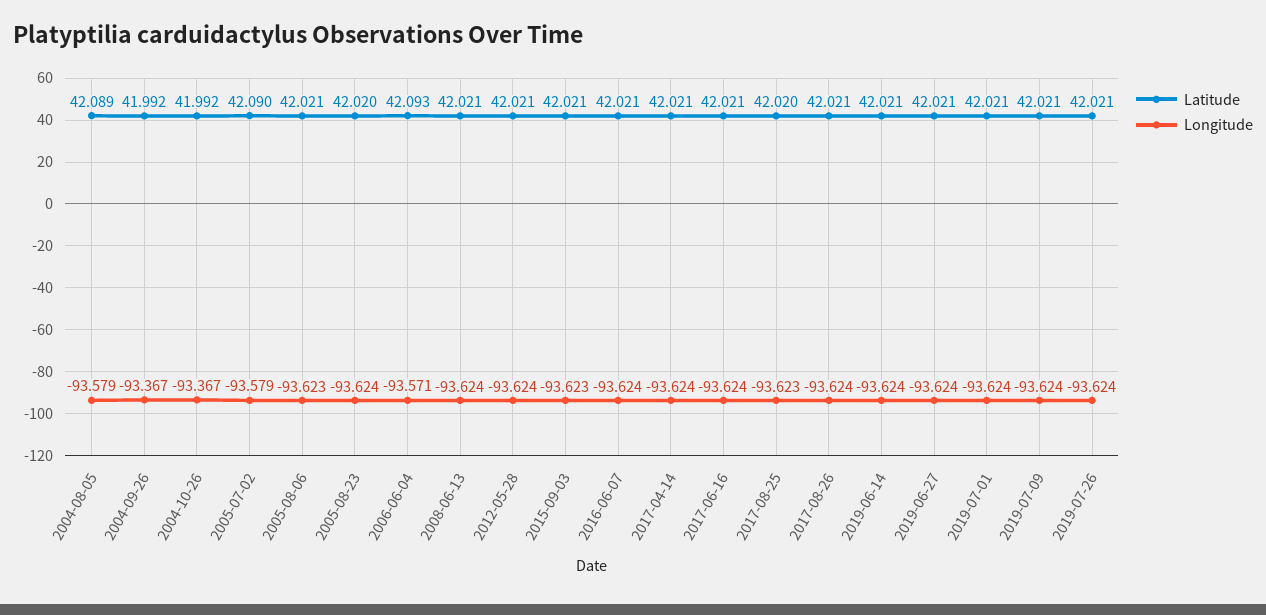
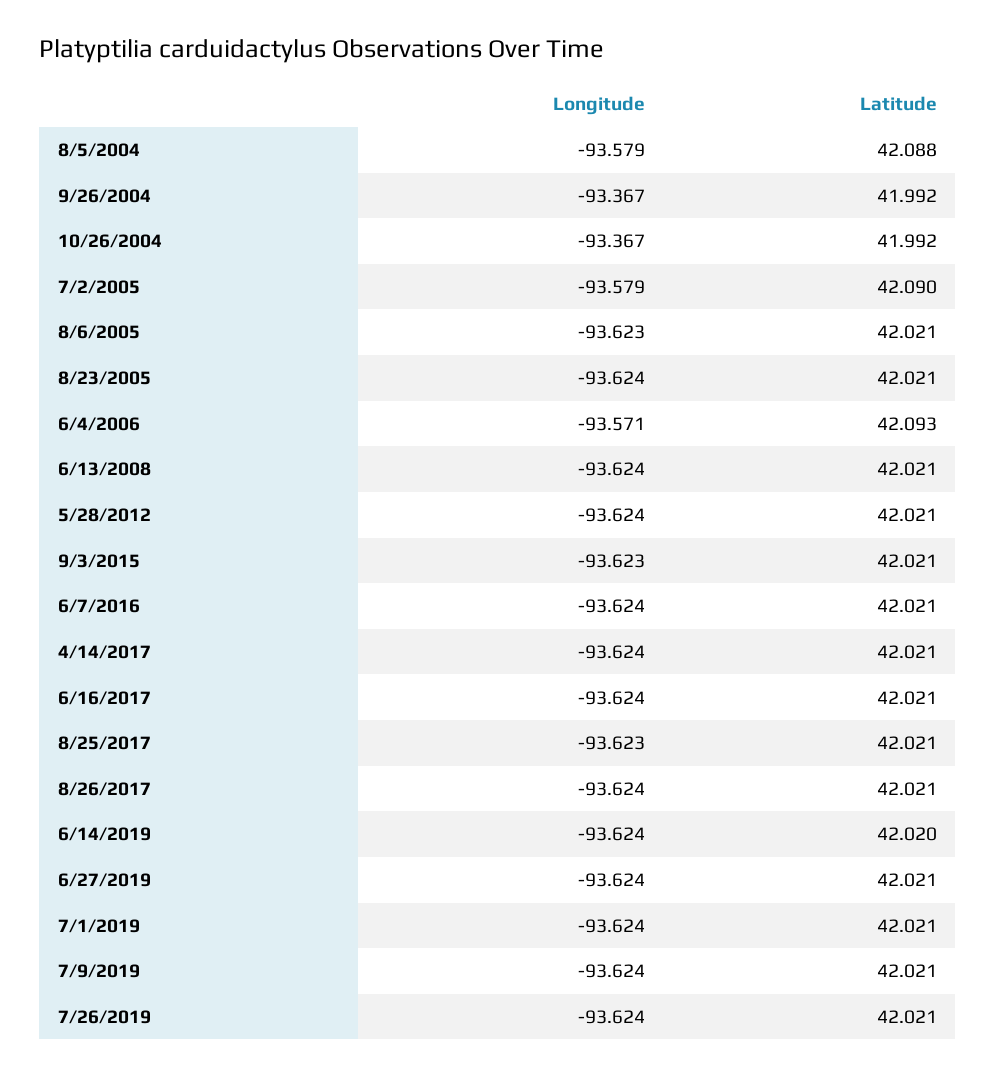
  {
    "Latitude": {
-     "2004-08-05": 42.089,
+     "2004-08-05": 42.088,
      "2004-09-26": 41.992,
      "2004-10-26": 41.992,
      "2005-07-02": 42.09,
      "2005-08-06": 42.021,
-     "2005-08-23": 42.02,
+     "2005-08-23": 42.021,
      "2006-06-04": 42.093,
      "2008-06-13": 42.021,
      "2012-05-28": 42.021,
      "2015-09-03": 42.021,
      "2016-06-07": 42.021,
      "2017-04-14": 42.021,
      "2017-06-16": 42.021,
-     "2017-08-25": 42.02,
+     "2017-08-25": 42.021,
      "2017-08-26": 42.021,
-     "2019-06-14": 42.021,
+     "2019-06-14": 42.02,
      "2019-06-27": 42.021,
      "2019-07-01": 42.021,
      "2019-07-09": 42.021,
      "2019-07-26": 42.021
    },
    "Longitude": {
      "2004-08-05": -93.579,
      "2004-09-26": -93.367,
      "2004-10-26": -93.367,
      "2005-07-02": -93.579,
      "2005-08-06": -93.623,
      "2005-08-23": -93.624,
      "2006-06-04": -93.571,
      "2008-06-13": -93.624,
      "2012-05-28": -93.624,
      "2015-09-03": -93.623,
      "2016-06-07": -93.624,
      "2017-04-14": -93.624,
      "2017-06-16": -93.624,
      "2017-08-25": -93.623,
      "2017-08-26": -93.624,
      "2019-06-14": -93.624,
      "2019-06-27": -93.624,
      "2019-07-01": -93.624,
      "2019-07-09": -93.624,
      "2019-07-26": -93.624
    }
  }

